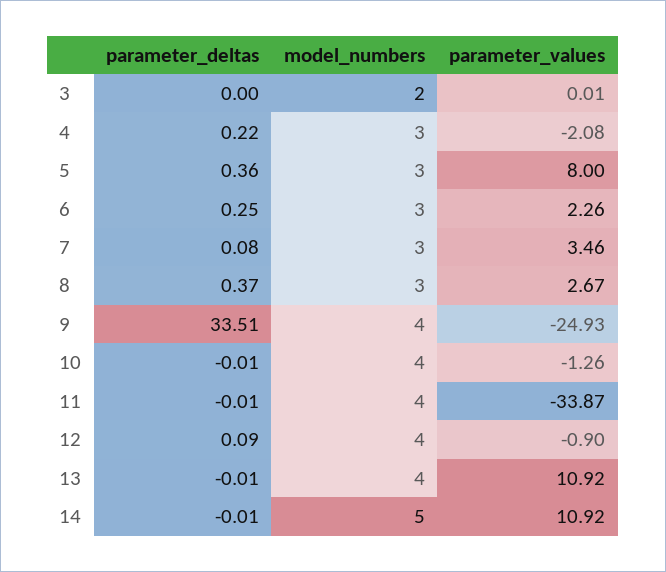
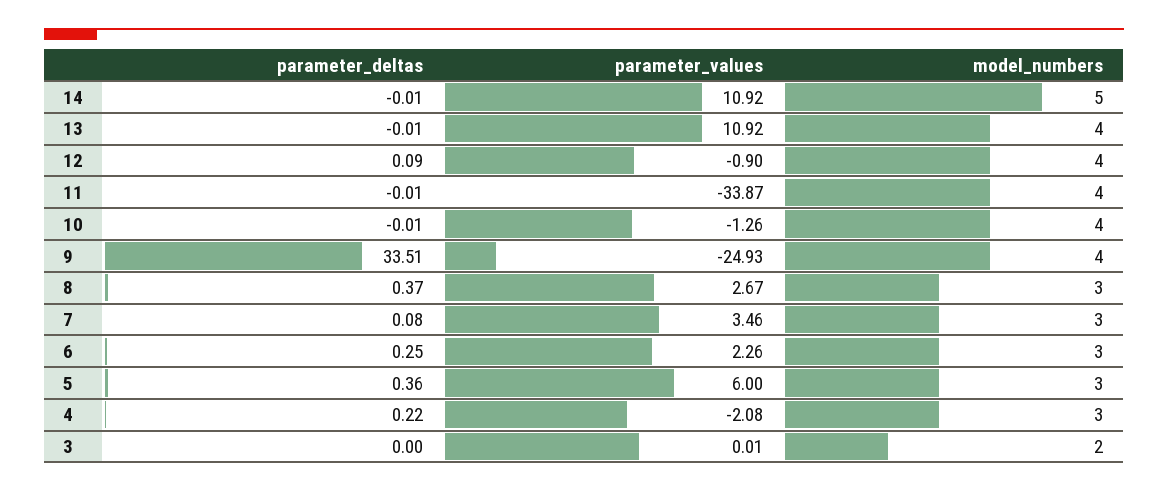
  {
    "parameter_deltas": {
      "3": 0,
      "4": 0.22,
      "5": 0.36,
      "6": 0.25,
      "7": 0.08,
      "8": 0.37,
      "9": 33.51,
      "10": -0.01,
      "11": -0.01,
      "12": 0.09,
      "13": -0.01,
      "14": -0.01
    },
    "model_numbers": {
      "3": 2,
      "4": 3,
      "5": 3,
      "6": 3,
      "7": 3,
      "8": 3,
      "9": 4,
      "10": 4,
      "11": 4,
      "12": 4,
      "13": 4,
      "14": 5
    },
    "parameter_values": {
      "3": 0.01,
      "4": -2.08,
-     "5": 8,
+     "5": 6,
      "6": 2.26,
      "7": 3.46,
      "8": 2.67,
      "9": -24.93,
      "10": -1.26,
      "11": -33.87,
      "12": -0.9,
      "13": 10.92,
      "14": 10.92
    }
  }

